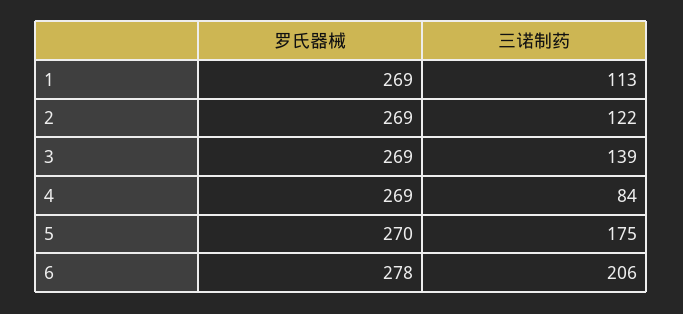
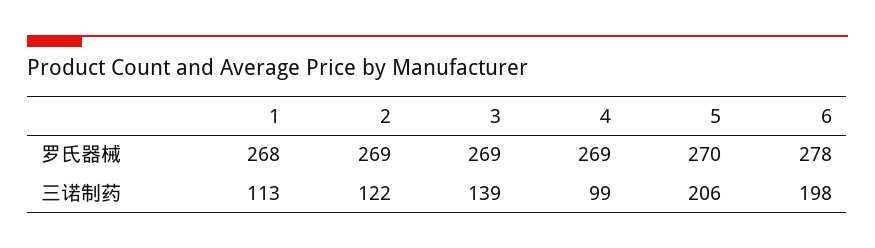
  {
    "罗氏器械": {
-     "1": 269,
+     "1": 268,
      "2": 269,
      "3": 269,
      "4": 269,
      "5": 270,
      "6": 278
    },
    "三诺制药": {
      "1": 113,
      "2": 122,
      "3": 139,
-     "4": 84,
+     "4": 99,
-     "5": 175,
+     "5": 206,
-     "6": 206
+     "6": 198
    }
  }

